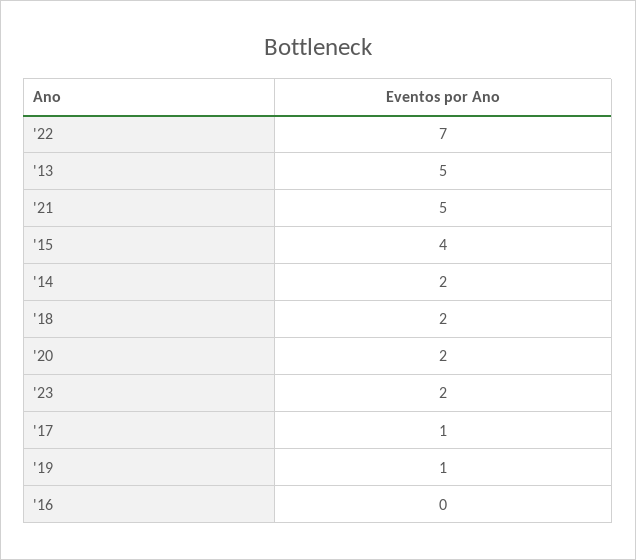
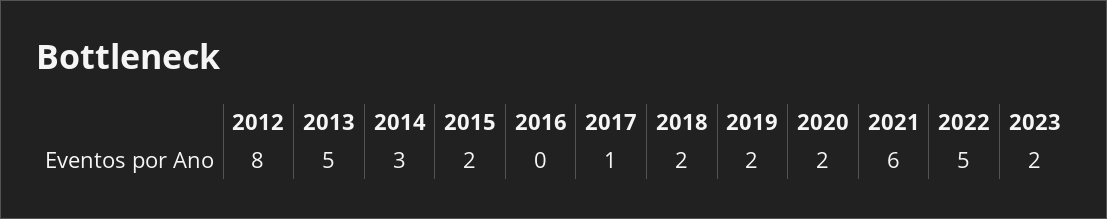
  {
-   "'22": 7,
+   "'22": 5,
    "'13": 5,
-   "'21": 5,
+   "'21": 6,
-   "'15": 4,
+   "'15": 2,
-   "'14": 2,
+   "'14": 3,
    "'18": 2,
    "'20": 2,
    "'23": 2,
    "'17": 1,
-   "'19": 1,
+   "'19": 2,
-   "'16": 0
+   "'16": 0,
+   "2012": 8
  }

